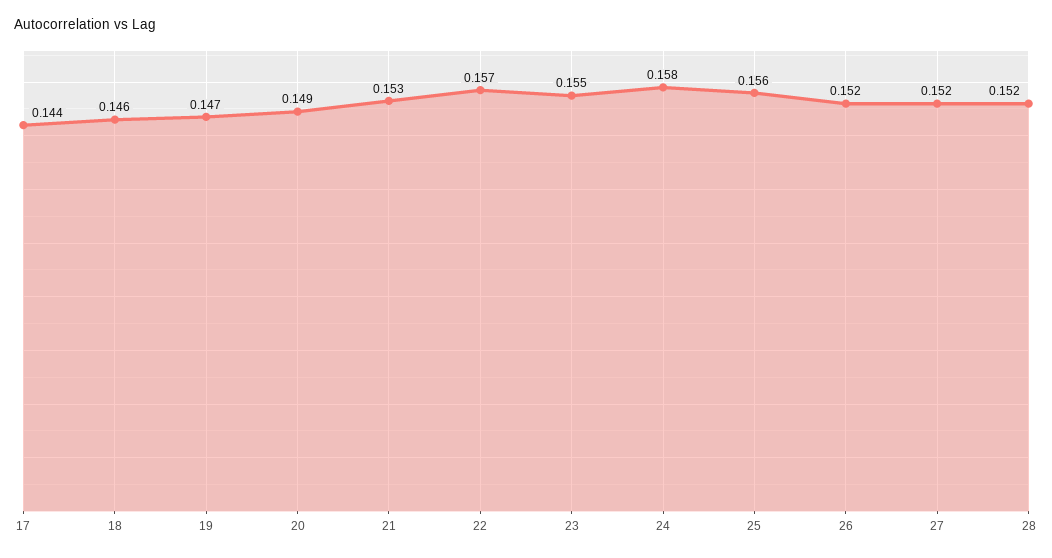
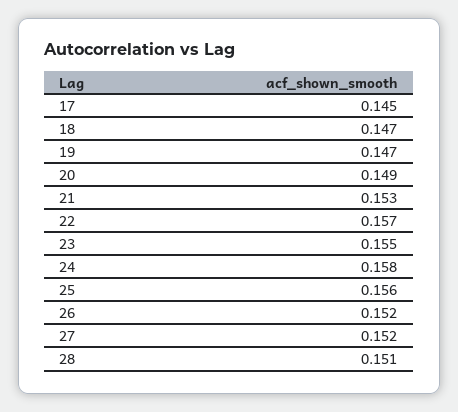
  {
-   "17": 0.144,
+   "17": 0.145,
-   "18": 0.146,
+   "18": 0.147,
    "19": 0.147,
    "20": 0.149,
    "21": 0.153,
    "22": 0.157,
    "23": 0.155,
    "24": 0.158,
    "25": 0.156,
    "26": 0.152,
    "27": 0.152,
-   "28": 0.152
+   "28": 0.151
  }

